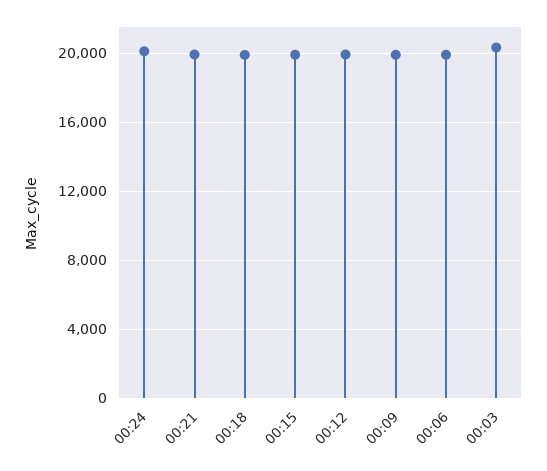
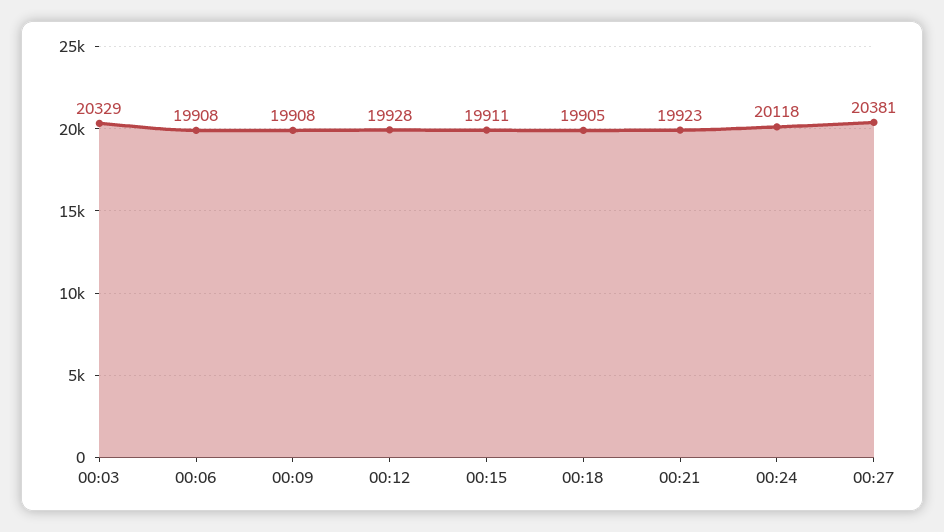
  {
    "00:24": 20118,
    "00:21": 19923,
    "00:18": 19905,
    "00:15": 19911,
    "00:12": 19928,
    "00:09": 19908,
    "00:06": 19908,
-   "00:03": 20329
+   "00:03": 20329,
+   "00:27": 20381
  }

